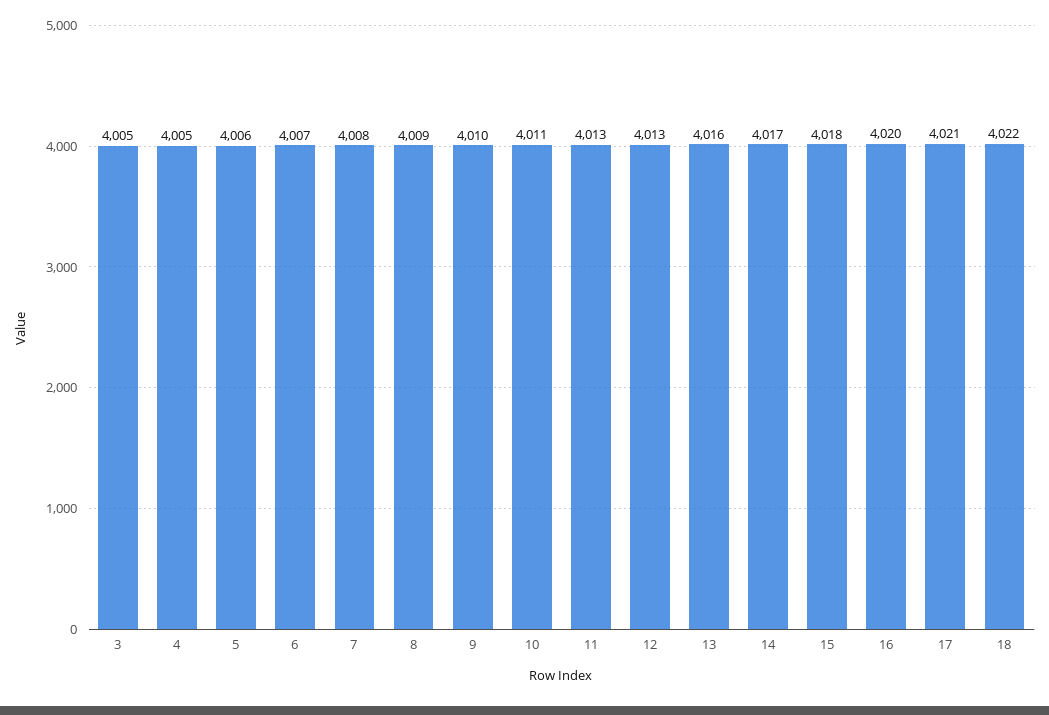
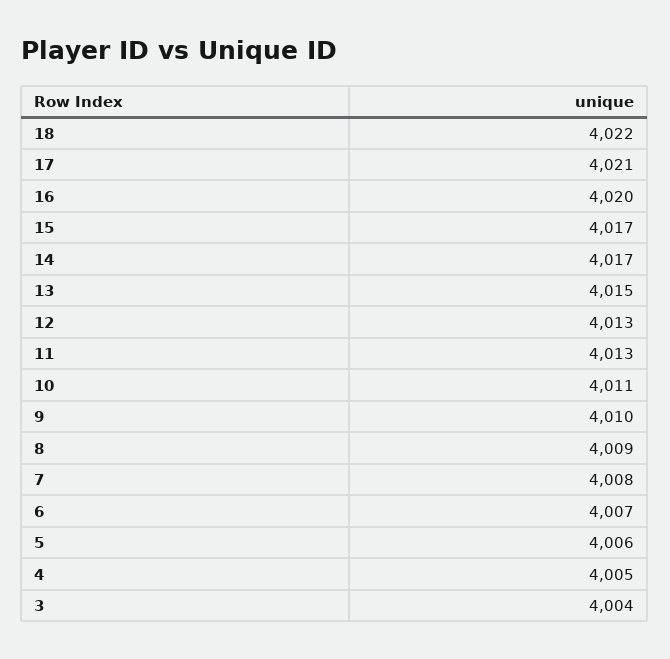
  {
-   "3": 4005,
+   "3": 4004,
    "4": 4005,
    "5": 4006,
    "6": 4007,
    "7": 4008,
    "8": 4009,
    "9": 4010,
    "10": 4011,
    "11": 4013,
    "12": 4013,
-   "13": 4016,
+   "13": 4015,
    "14": 4017,
-   "15": 4018,
+   "15": 4017,
    "16": 4020,
    "17": 4021,
    "18": 4022
  }

